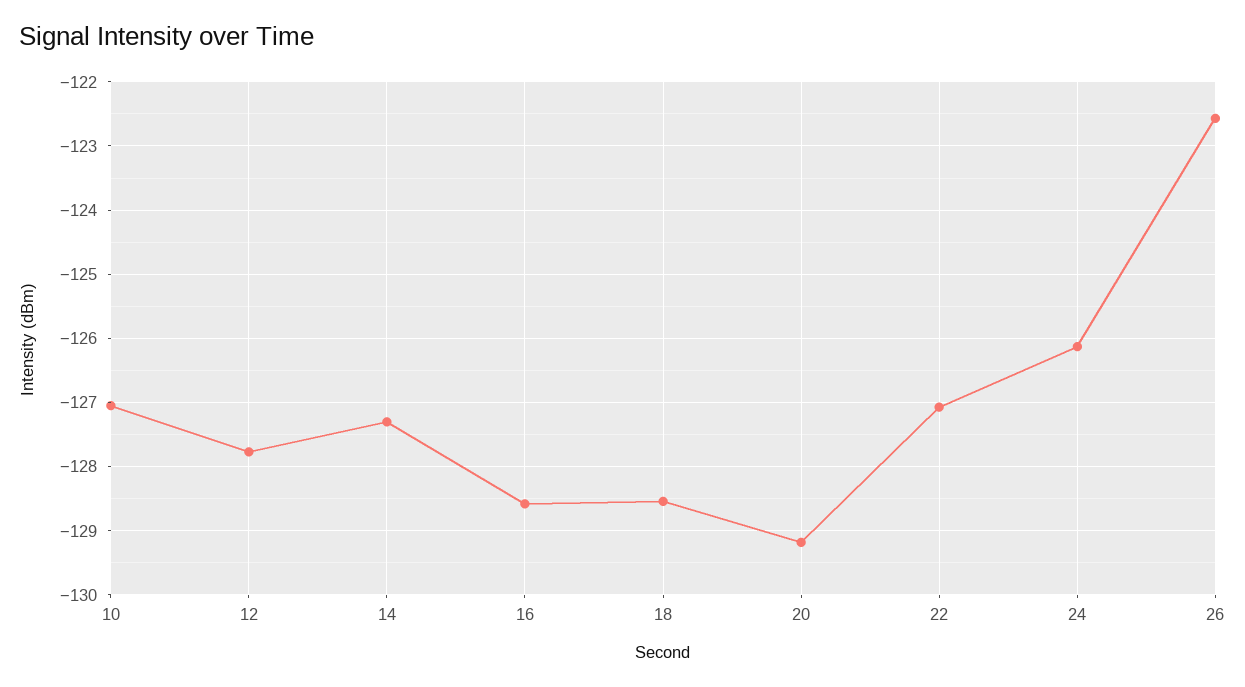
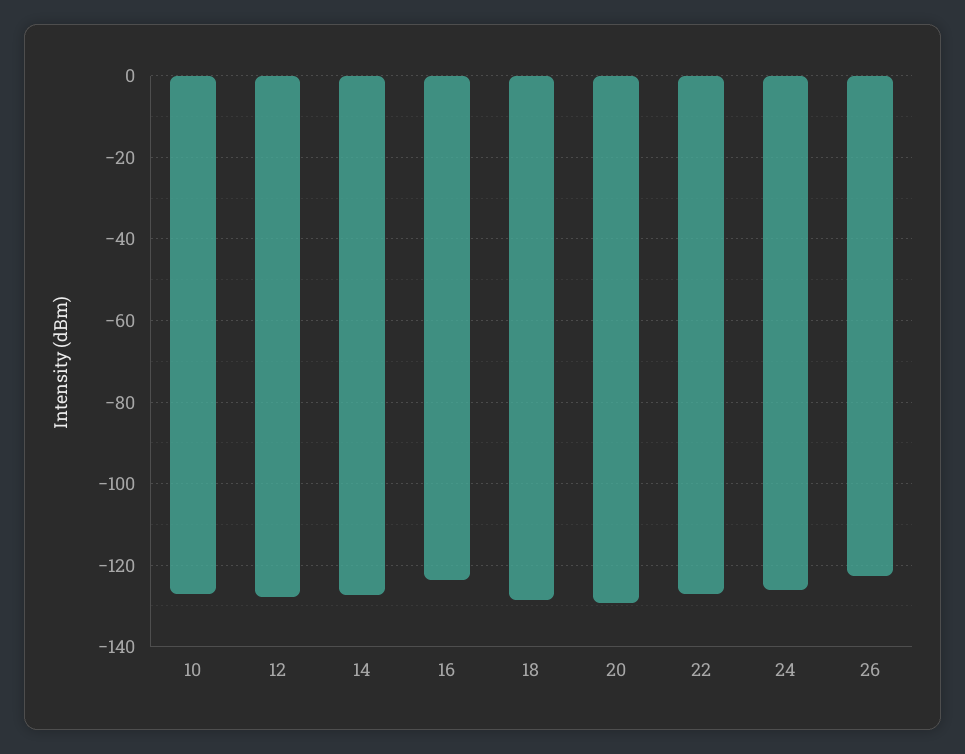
  {
    "10": -127.1,
    "12": -127.8,
    "14": -127.3,
-   "16": -128.6,
+   "16": -124,
    "18": -128.5,
    "20": -129.2,
    "22": -127.1,
    "24": -126.1,
    "26": -122.6
  }

